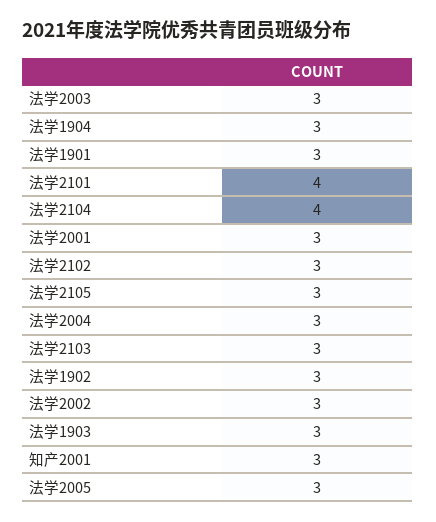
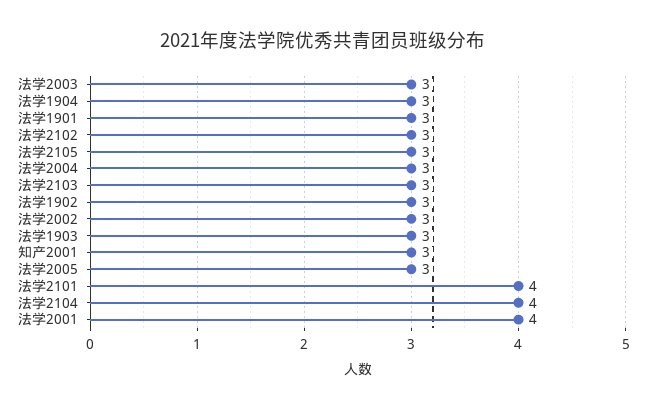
  {
    "法学2003": 3,
    "法学1904": 3,
    "法学1901": 3,
    "法学2101": 4,
    "法学2104": 4,
-   "法学2001": 3,
+   "法学2001": 4,
    "法学2102": 3,
    "法学2105": 3,
    "法学2004": 3,
    "法学2103": 3,
    "法学1902": 3,
    "法学2002": 3,
    "法学1903": 3,
    "知产2001": 3,
    "法学2005": 3
  }

